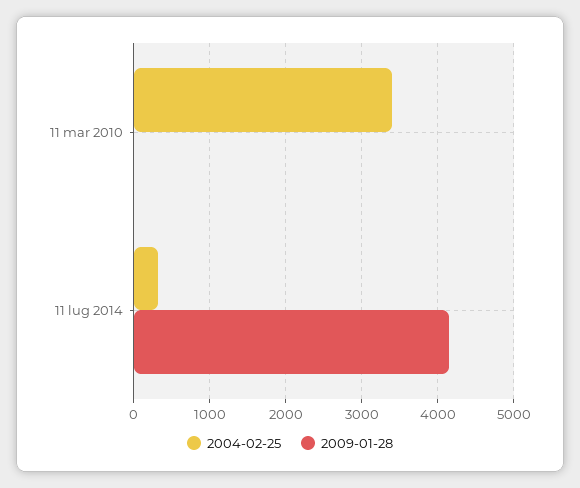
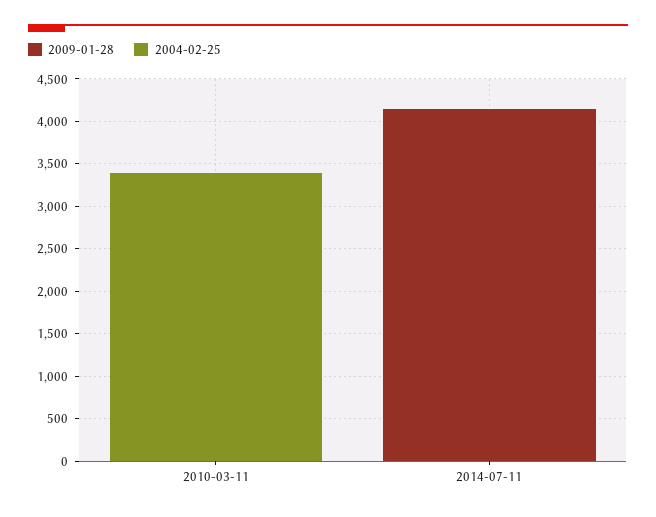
  {
    "2004-02-25": {
      "11 mar 2010": 3400,
-     "11 lug 2014": 300
+     "11 lug 2014": 0
    },
    "2009-01-28": {
      "11 mar 2010": 0,
      "11 lug 2014": 4200
    }
  }

